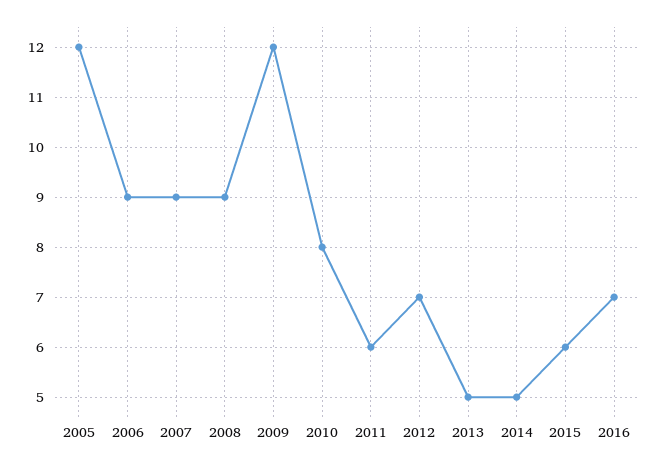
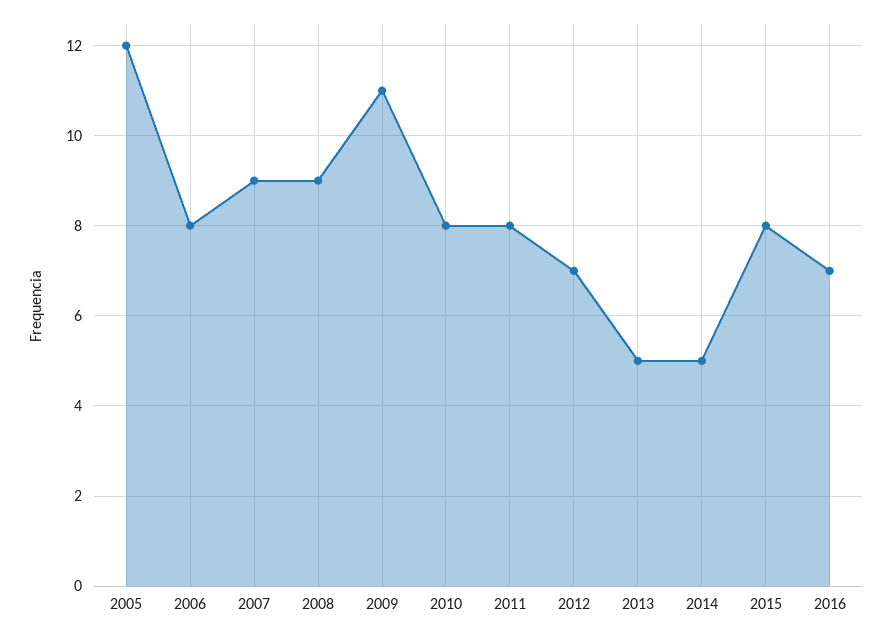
  {
    "2005": 12,
-   "2006": 9,
+   "2006": 8,
    "2007": 9,
    "2008": 9,
-   "2009": 12,
+   "2009": 11,
    "2010": 8,
-   "2011": 6,
+   "2011": 8,
    "2012": 7,
    "2013": 5,
    "2014": 5,
-   "2015": 6,
+   "2015": 8,
    "2016": 7
  }

